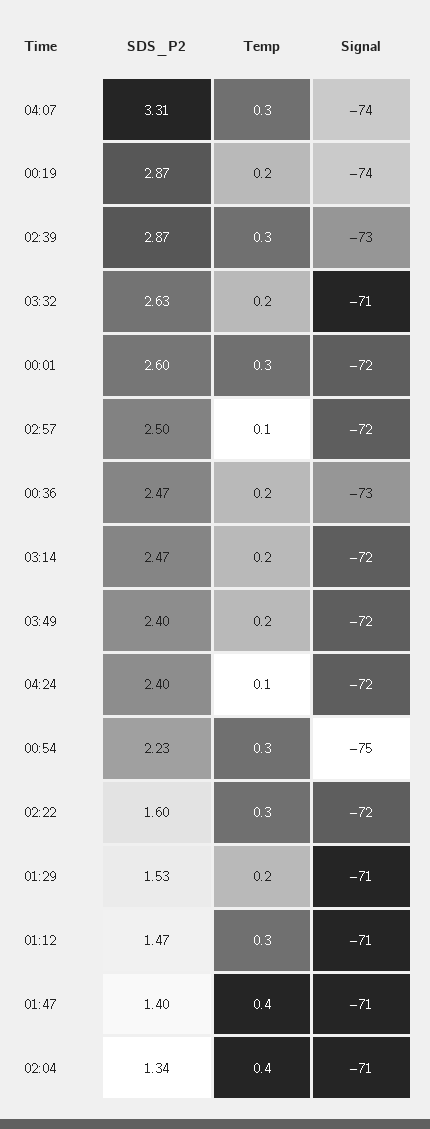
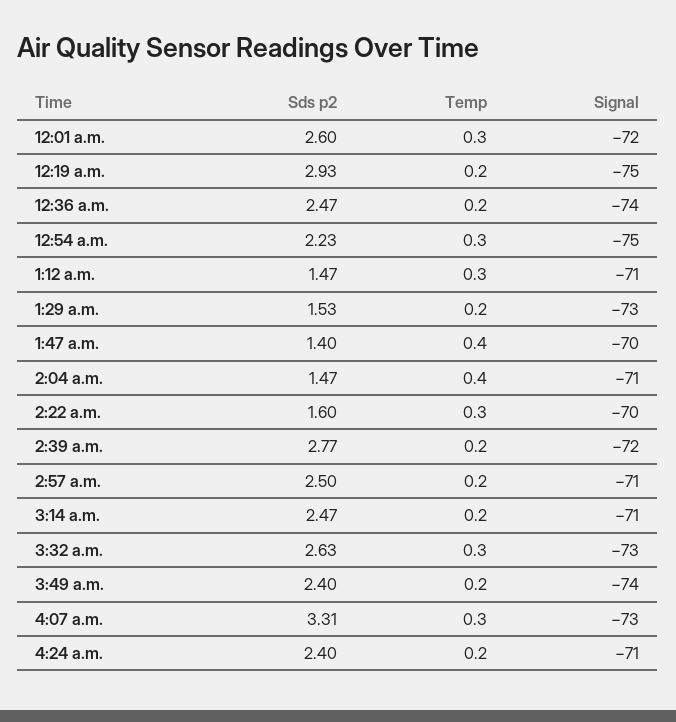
  {
    "SDS_P2": {
      "04:07": 3.31,
-     "00:19": 2.87,
+     "00:19": 2.93,
-     "02:39": 2.87,
+     "02:39": 2.77,
      "03:32": 2.63,
      "00:01": 2.6,
      "02:57": 2.5,
      "00:36": 2.47,
      "03:14": 2.47,
      "03:49": 2.4,
      "04:24": 2.4,
      "00:54": 2.23,
      "02:22": 1.6,
      "01:29": 1.53,
      "01:12": 1.47,
      "01:47": 1.4,
-     "02:04": 1.34
+     "02:04": 1.47
    },
    "Temp": {
      "04:07": 0.3,
      "00:19": 0.2,
-     "02:39": 0.3,
+     "02:39": 0.2,
-     "03:32": 0.2,
+     "03:32": 0.3,
      "00:01": 0.3,
-     "02:57": 0.1,
+     "02:57": 0.2,
      "00:36": 0.2,
      "03:14": 0.2,
      "03:49": 0.2,
-     "04:24": 0.1,
+     "04:24": 0.2,
      "00:54": 0.3,
      "02:22": 0.3,
      "01:29": 0.2,
      "01:12": 0.3,
      "01:47": 0.4,
      "02:04": 0.4
    },
    "Signal": {
-     "04:07": -74,
+     "04:07": -73,
-     "00:19": -74,
+     "00:19": -75,
-     "02:39": -73,
+     "02:39": -72,
-     "03:32": -71,
+     "03:32": -73,
      "00:01": -72,
-     "02:57": -72,
+     "02:57": -71,
-     "00:36": -73,
+     "00:36": -74,
-     "03:14": -72,
+     "03:14": -71,
-     "03:49": -72,
+     "03:49": -74,
-     "04:24": -72,
+     "04:24": -71,
      "00:54": -75,
-     "02:22": -72,
+     "02:22": -70,
-     "01:29": -71,
+     "01:29": -73,
      "01:12": -71,
-     "01:47": -71,
+     "01:47": -70,
      "02:04": -71
    }
  }

